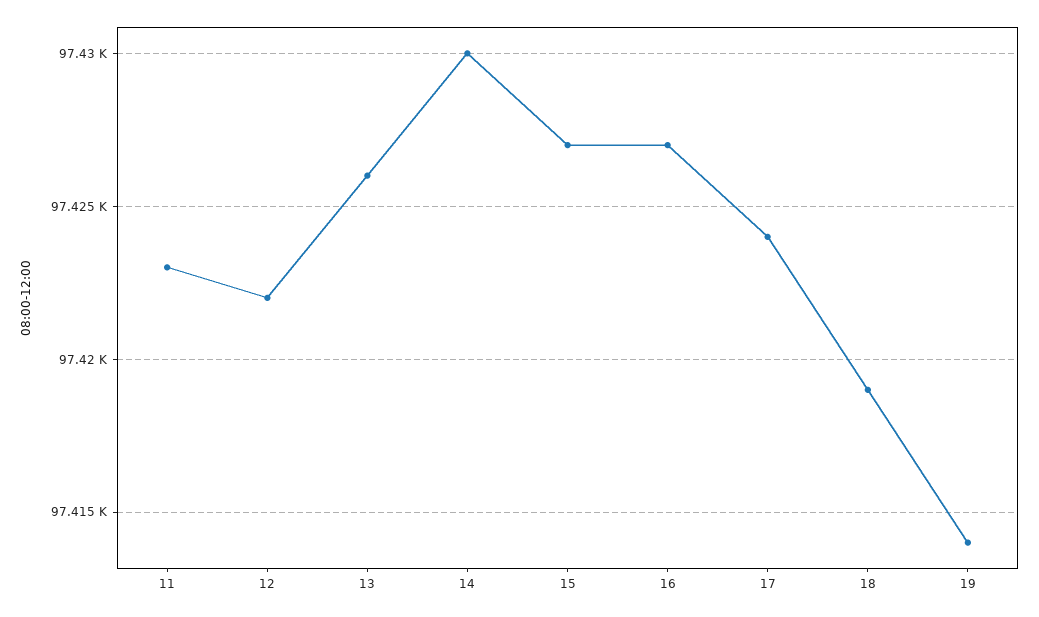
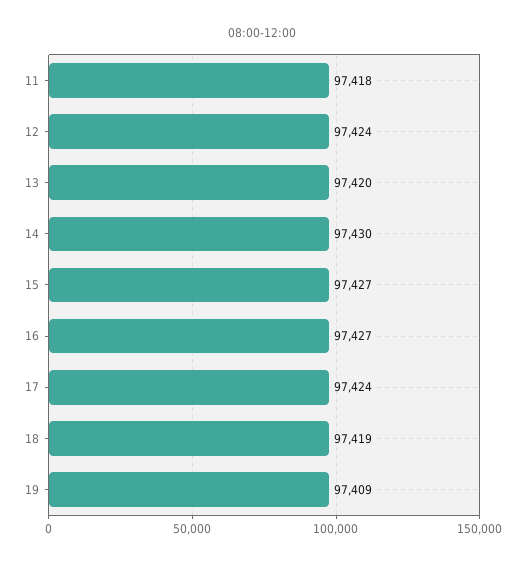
  {
-   "11": 97423,
+   "11": 97418,
-   "12": 97422,
+   "12": 97424,
-   "13": 97426,
+   "13": 97420,
    "14": 97430,
    "15": 97427,
    "16": 97427,
    "17": 97424,
    "18": 97419,
-   "19": 97414
+   "19": 97409
  }

